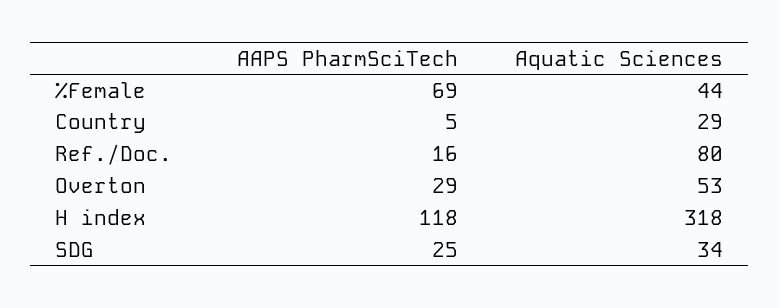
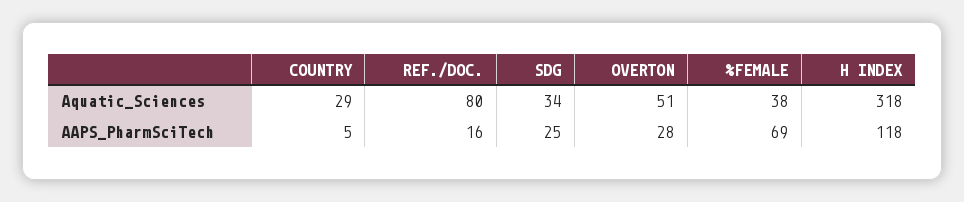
  {
    "AAPS PharmSciTech": {
      "%Female": 69,
      "Country": 5,
      "Ref./Doc.": 16,
-     "Overton": 29,
+     "Overton": 28,
      "H index": 118,
      "SDG": 25
    },
    "Aquatic Sciences": {
-     "%Female": 44,
+     "%Female": 38,
      "Country": 29,
      "Ref./Doc.": 80,
-     "Overton": 53,
+     "Overton": 51,
      "H index": 318,
      "SDG": 34
    }
  }

